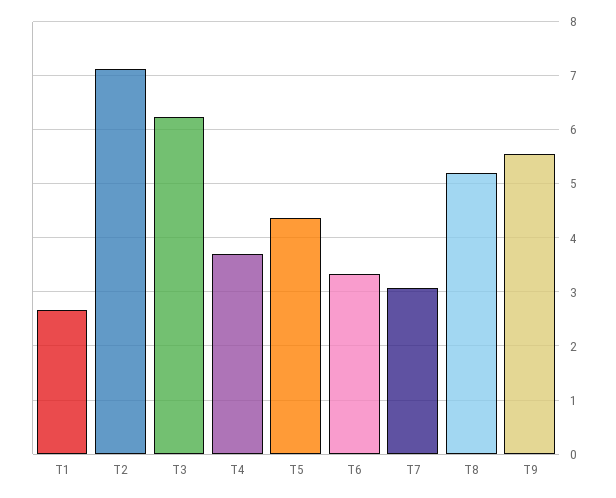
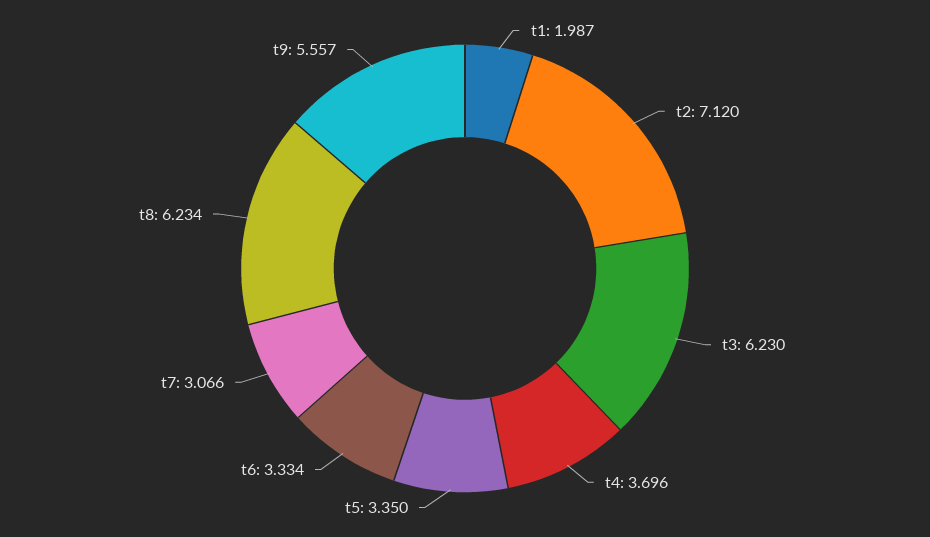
  {
-   "T1": 2.6,
+   "T1": 1.987,
    "T2": 7.12,
    "T3": 6.23,
    "T4": 3.696,
-   "T5": 4.4,
+   "T5": 3.35,
    "T6": 3.334,
    "T7": 3.066,
-   "T8": 5.2,
+   "T8": 6.234,
    "T9": 5.557
  }

